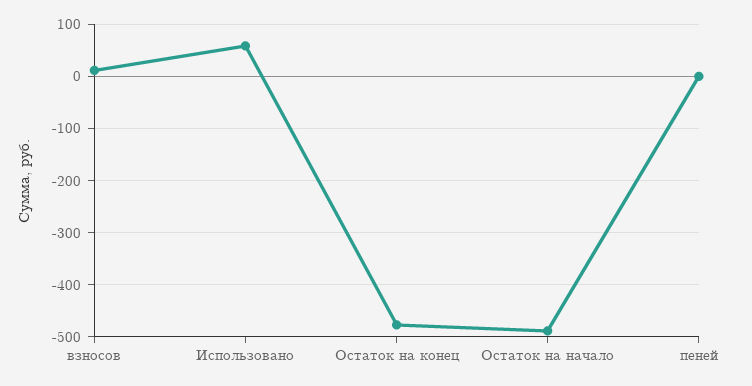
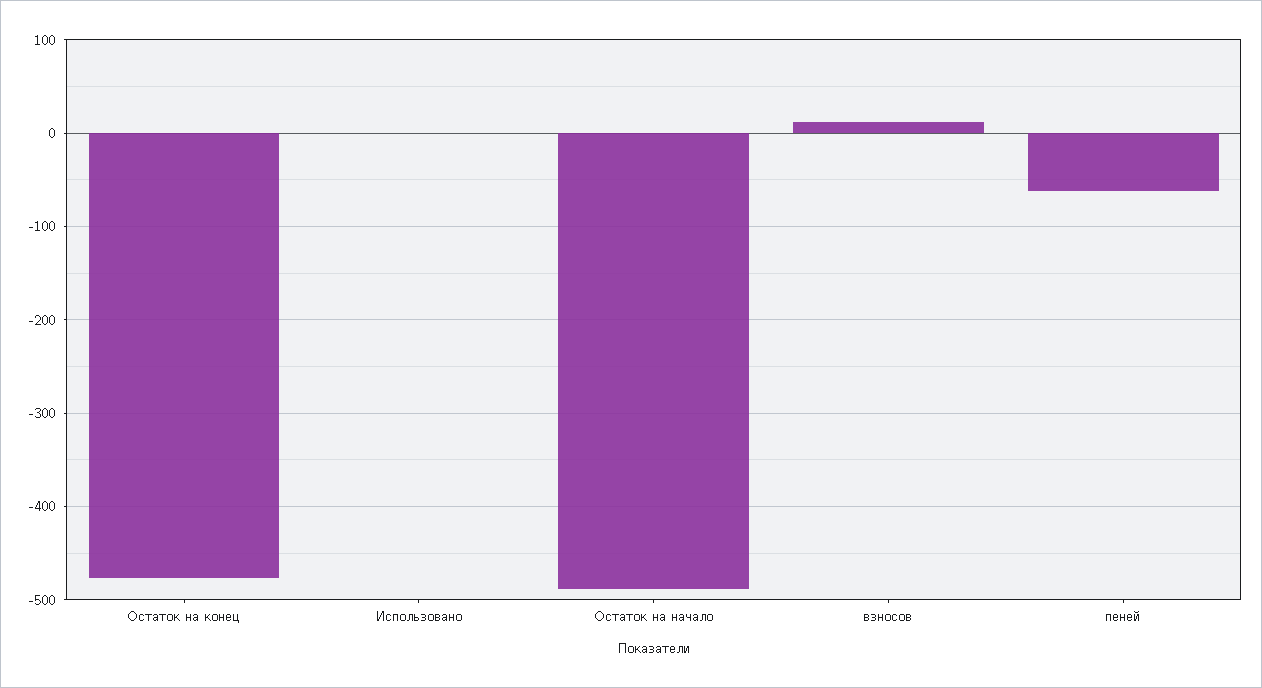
  {
    "взносов": 10,
-   "Использовано": 60,
+   "Использовано": 0,
    "Остаток на конец": -480,
    "Остаток на начало": -490,
-   "пеней": 0
+   "пеней": -60
  }

